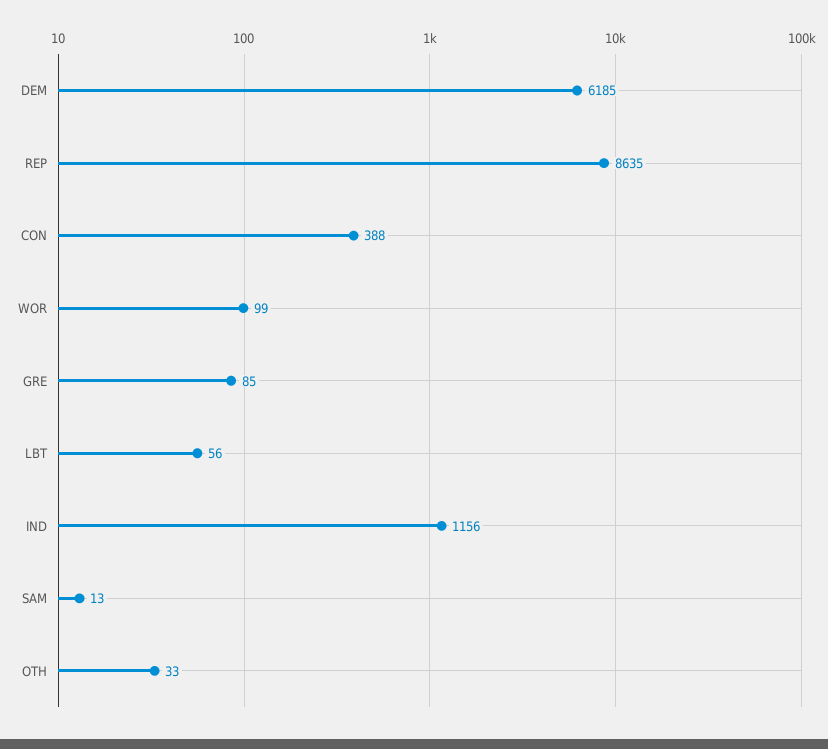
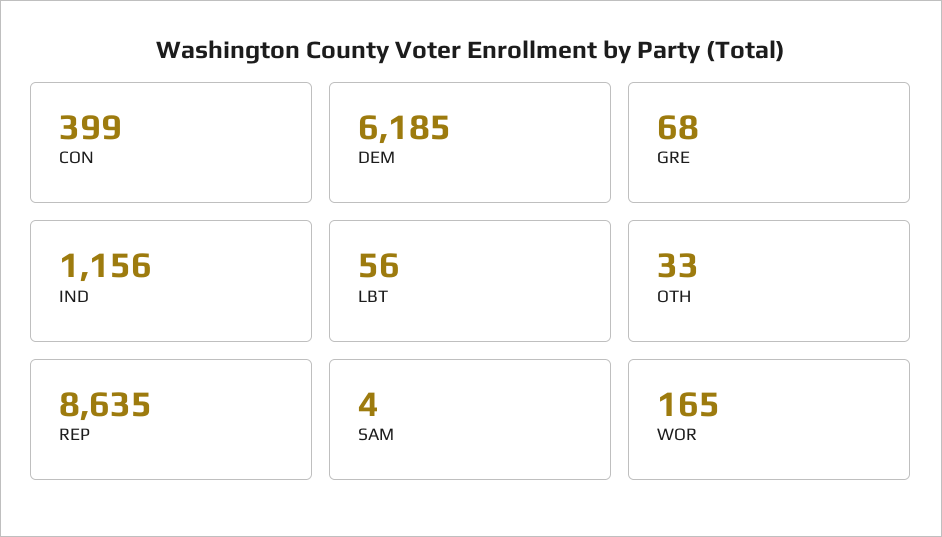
  {
    "DEM": 6185,
    "REP": 8635,
-   "CON": 388,
+   "CON": 399,
-   "WOR": 99,
+   "WOR": 165,
-   "GRE": 85,
+   "GRE": 68,
    "LBT": 56,
    "IND": 1156,
-   "SAM": 13,
+   "SAM": 4,
    "OTH": 33
  }

